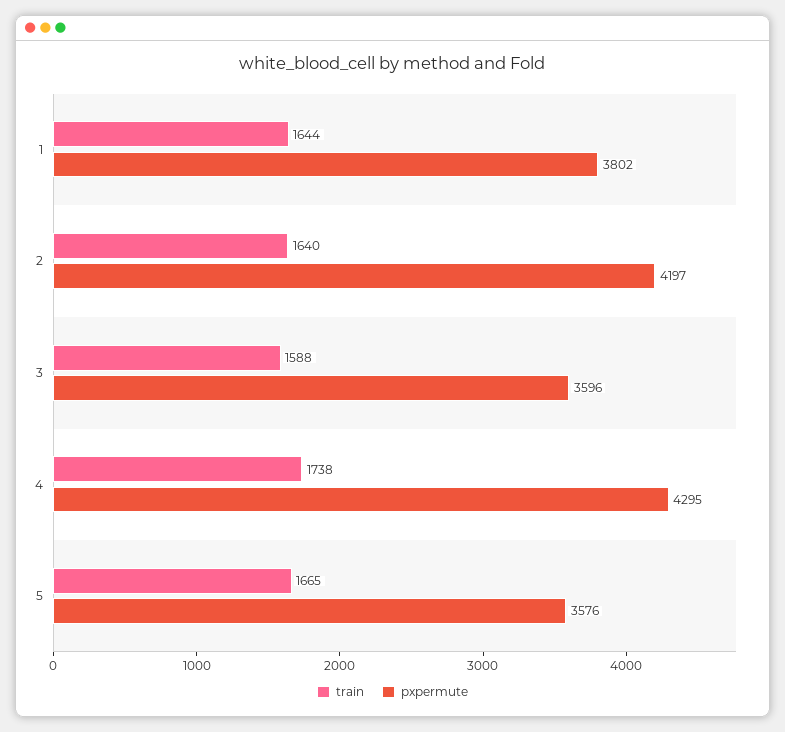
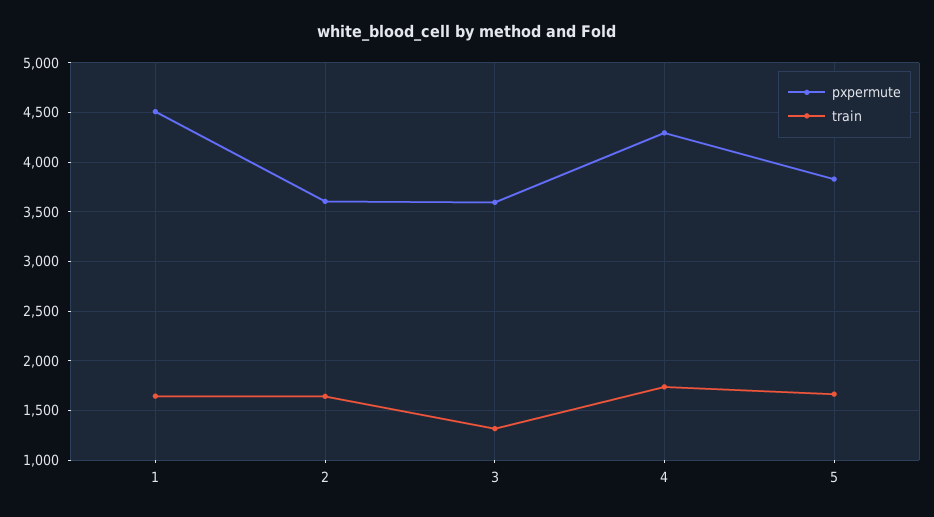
  {
    "train": {
      "1": 1644,
      "2": 1640,
-     "3": 1588,
+     "3": 1300,
      "4": 1738,
      "5": 1665
    },
    "pxpermute": {
-     "1": 3802,
+     "1": 4500,
-     "2": 4197,
+     "2": 3600,
      "3": 3596,
      "4": 4295,
-     "5": 3576
+     "5": 3800
    }
  }

